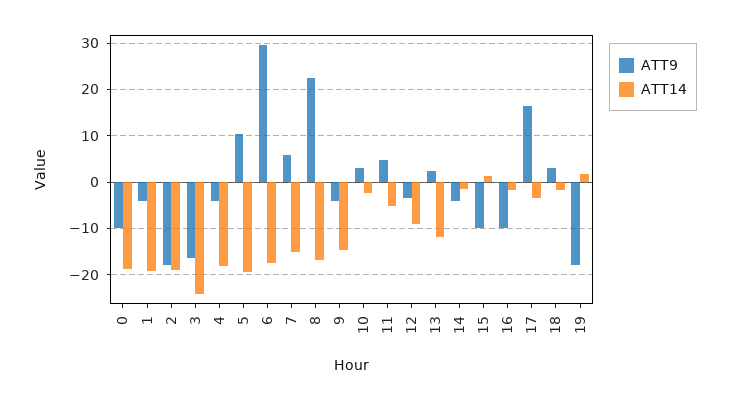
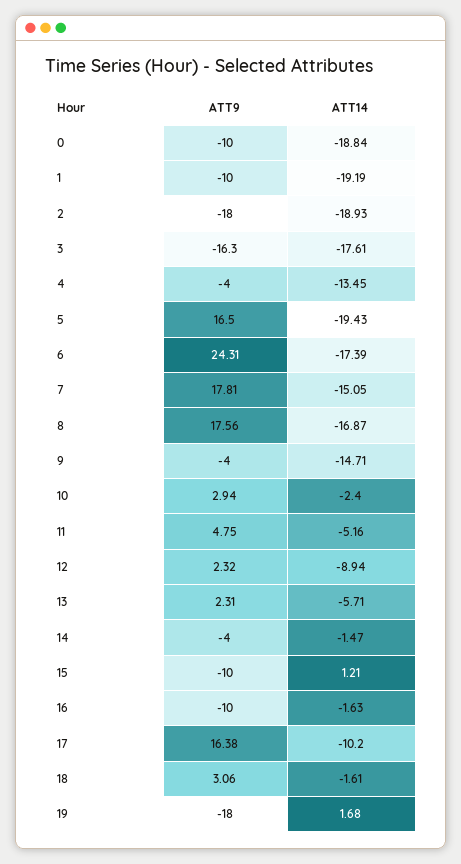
  {
    "ATT9": {
      "0": -10,
-     "1": -4,
+     "1": -10,
      "2": -18,
      "3": -16.3,
      "4": -4,
-     "5": 10,
+     "5": 16.5,
-     "6": 30,
+     "6": 24.31,
-     "7": 6,
+     "7": 17.81,
-     "8": 22,
+     "8": 17.56,
      "9": -4,
      "10": 2.94,
      "11": 4.75,
-     "12": -4,
+     "12": 2.32,
      "13": 2.31,
      "14": -4,
      "15": -10,
      "16": -10,
      "17": 16.38,
      "18": 3.06,
      "19": -18
    },
    "ATT14": {
      "0": -18.84,
      "1": -19.19,
      "2": -18.93,
-     "3": -24,
+     "3": -17.61,
-     "4": -18,
+     "4": -13.45,
      "5": -19.43,
      "6": -17.39,
      "7": -15.05,
      "8": -16.87,
      "9": -14.71,
      "10": -2.4,
      "11": -5.16,
      "12": -8.94,
-     "13": -12,
+     "13": -5.71,
      "14": -1.47,
      "15": 1.21,
      "16": -1.63,
-     "17": -4,
+     "17": -10.2,
      "18": -1.61,
      "19": 1.68
    }
  }

